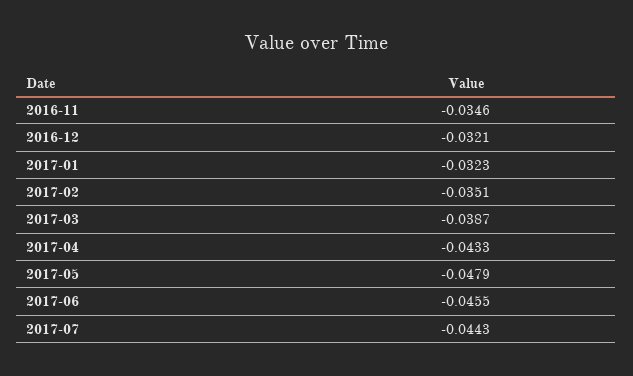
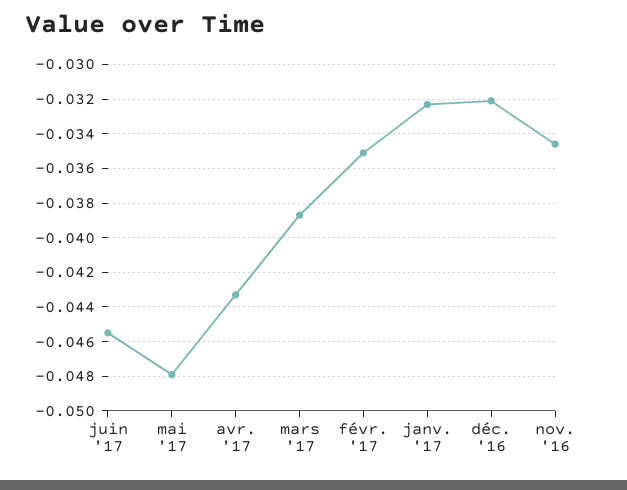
  {
    "2016-11": -0.0346,
    "2016-12": -0.0321,
    "2017-01": -0.0323,
    "2017-02": -0.0351,
    "2017-03": -0.0387,
    "2017-04": -0.0433,
    "2017-05": -0.0479,
-   "2017-06": -0.0455,
+   "2017-06": -0.0455
-   "2017-07": -0.0443
  }

